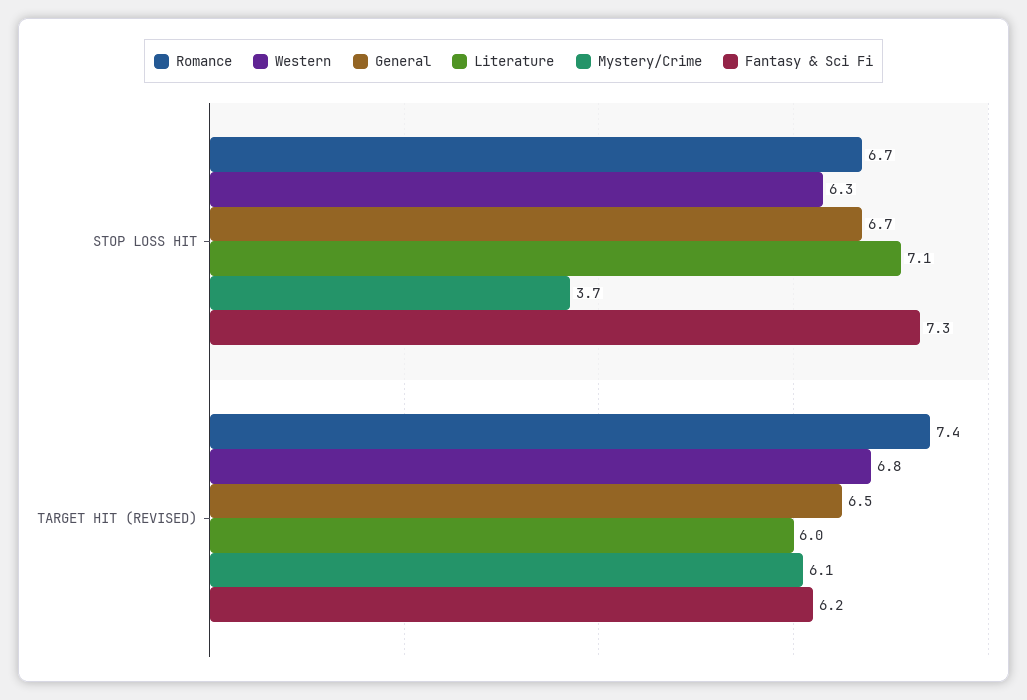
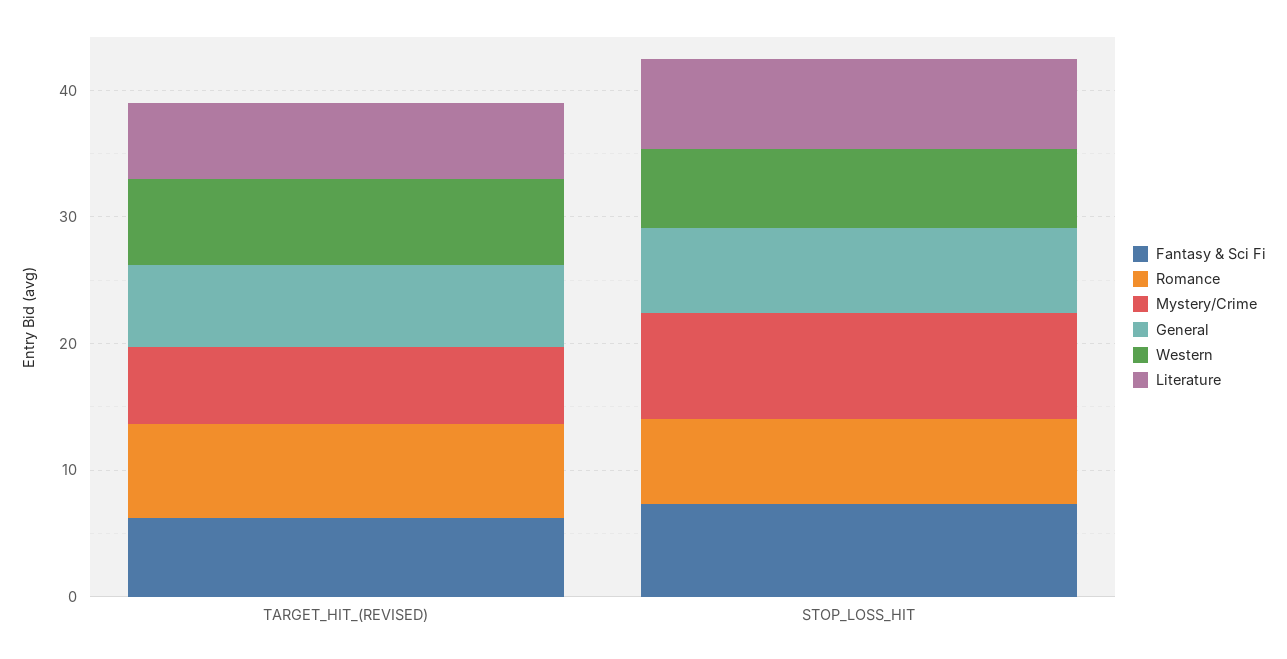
  {
    "Romance": {
      "STOP LOSS HIT": 6.7,
      "TARGET HIT (REVISED)": 7.4
    },
    "Western": {
      "STOP LOSS HIT": 6.3,
      "TARGET HIT (REVISED)": 6.8
    },
    "General": {
      "STOP LOSS HIT": 6.7,
      "TARGET HIT (REVISED)": 6.5
    },
    "Literature": {
      "STOP LOSS HIT": 7.1,
      "TARGET HIT (REVISED)": 6
    },
    "Mystery/Crime": {
-     "STOP LOSS HIT": 3.7,
+     "STOP LOSS HIT": 8,
      "TARGET HIT (REVISED)": 6.1
    },
    "Fantasy & Sci Fi": {
      "STOP LOSS HIT": 7.3,
      "TARGET HIT (REVISED)": 6.2
    }
  }

